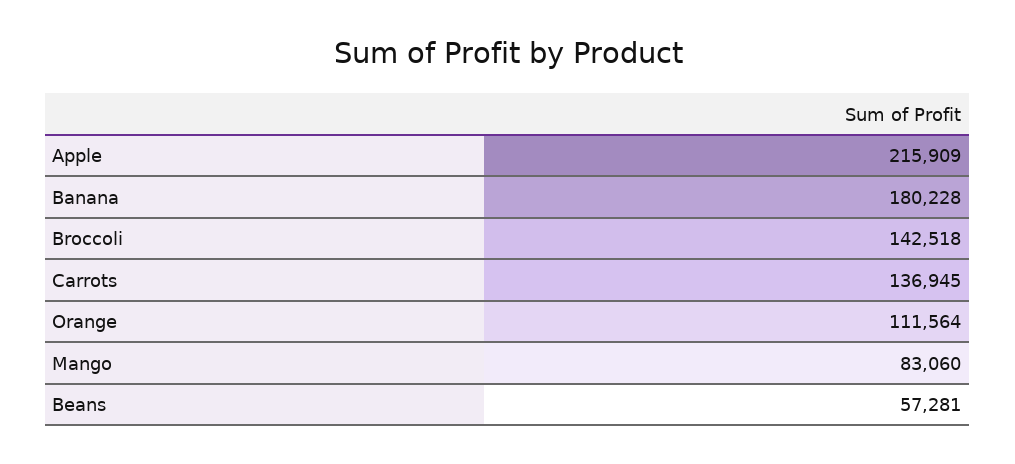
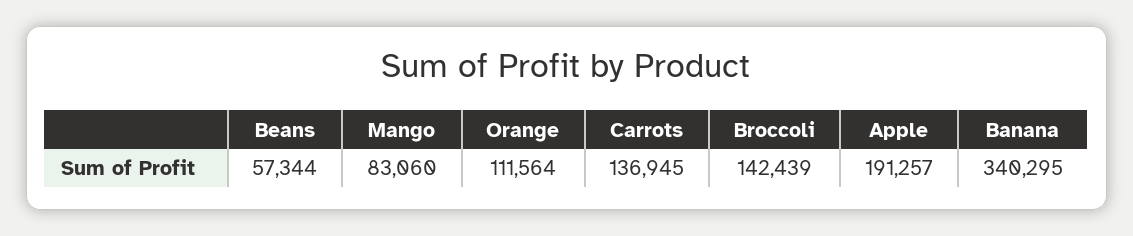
  {
-   "Apple": 215909,
+   "Apple": 191257,
-   "Banana": 180228,
+   "Banana": 340295,
-   "Broccoli": 142518,
+   "Broccoli": 142439,
    "Carrots": 136945,
    "Orange": 111564,
    "Mango": 83060,
-   "Beans": 57281
+   "Beans": 57344
  }

